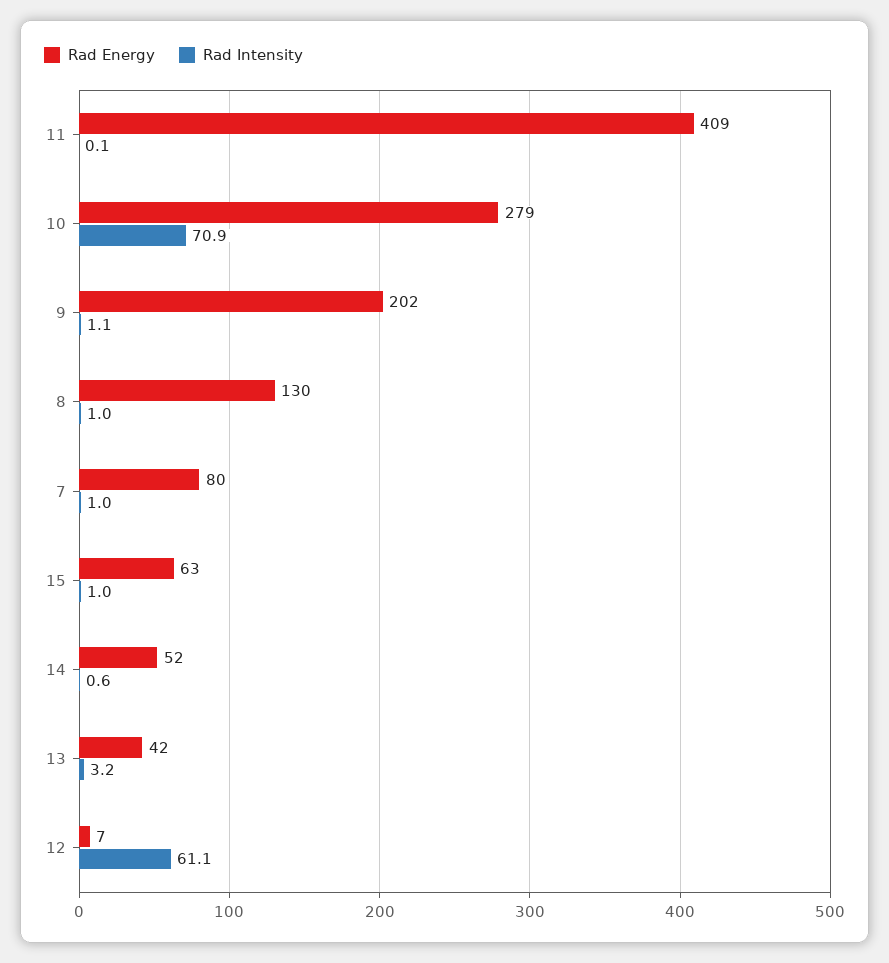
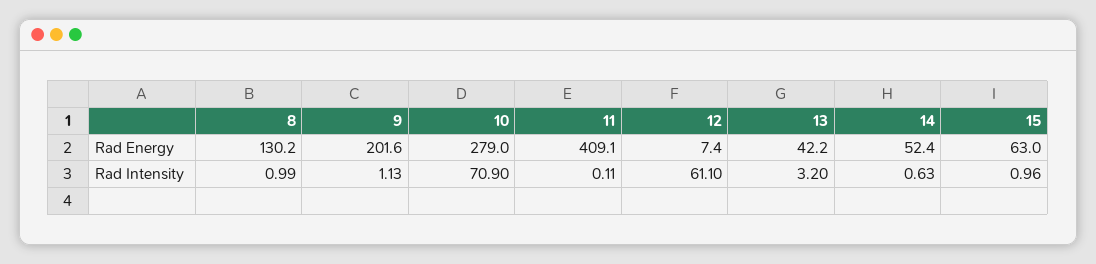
  {
    "Rad Energy": {
      "11": 409.1,
      "10": 279,
      "9": 201.6,
      "8": 130.2,
-     "7": 80,
      "15": 63,
      "14": 52.4,
      "13": 42.2,
      "12": 7.4
    },
    "Rad Intensity": {
      "11": 0.11,
      "10": 70.9,
      "9": 1.13,
      "8": 0.99,
-     "7": 1,
      "15": 0.96,
      "14": 0.63,
      "13": 3.2,
      "12": 61.1
    }
  }

